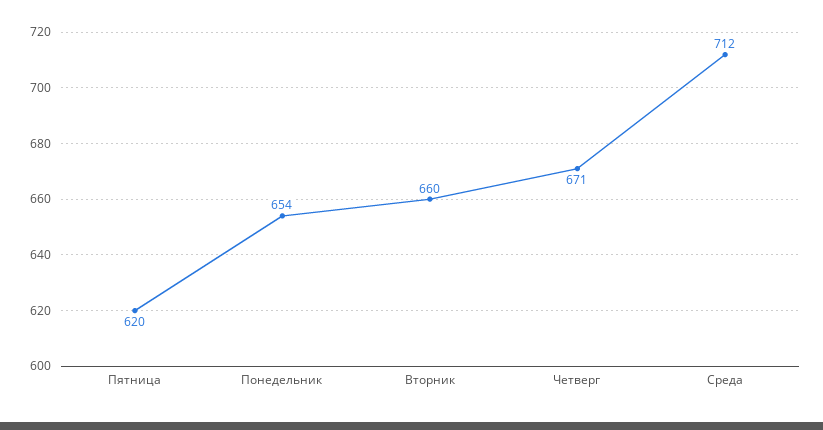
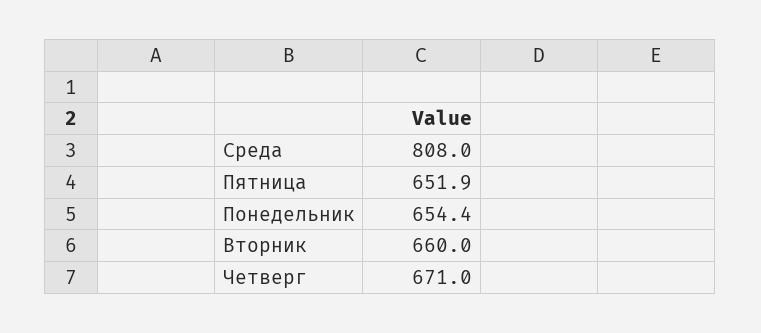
  {
-   "Пятница": 620,
+   "Пятница": 651.9,
    "Понедельник": 654.4,
    "Вторник": 660,
    "Четверг": 671,
-   "Среда": 712
+   "Среда": 808
  }

